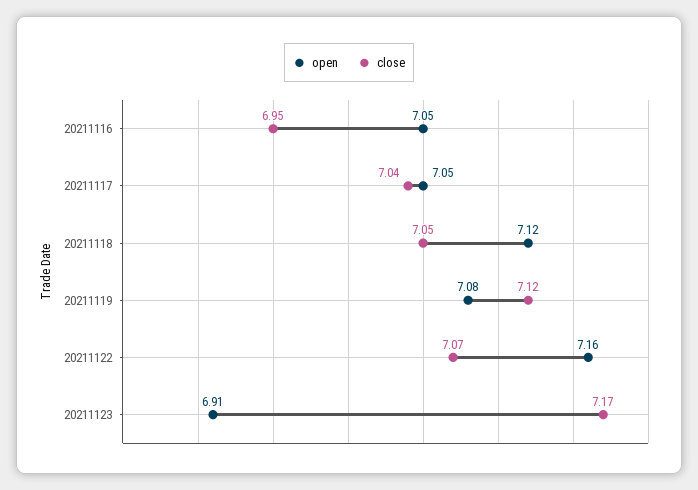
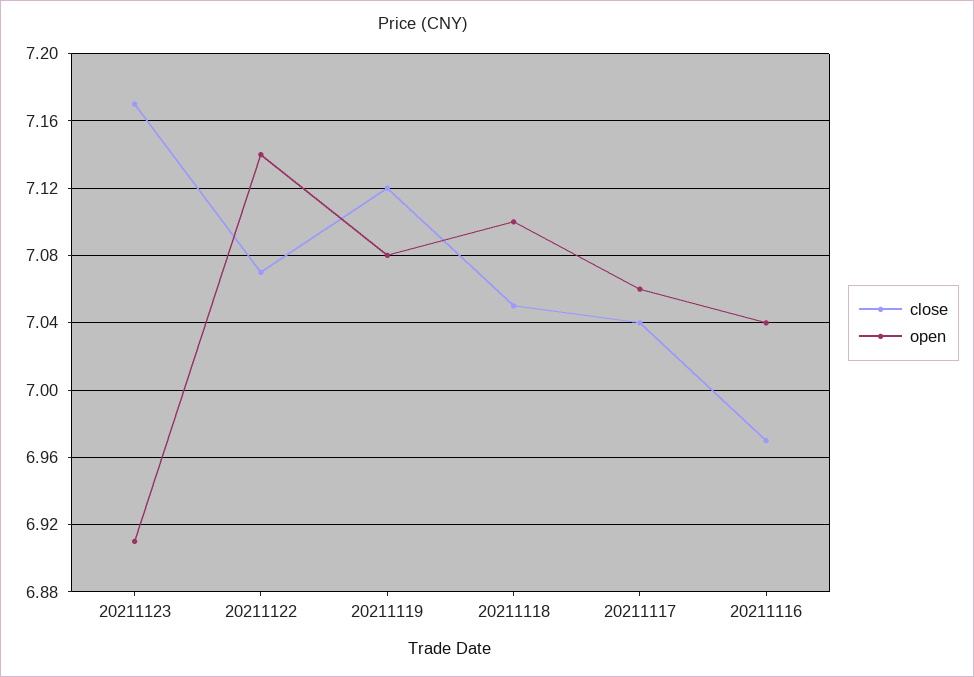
  {
    "open": {
-     "20211116": 7.05,
+     "20211116": 7.04,
-     "20211117": 7.05,
+     "20211117": 7.06,
-     "20211118": 7.12,
+     "20211118": 7.1,
      "20211119": 7.08,
-     "20211122": 7.16,
+     "20211122": 7.14,
      "20211123": 6.91
    },
    "close": {
-     "20211116": 6.95,
+     "20211116": 6.97,
      "20211117": 7.04,
      "20211118": 7.05,
      "20211119": 7.12,
      "20211122": 7.07,
      "20211123": 7.17
    }
  }

